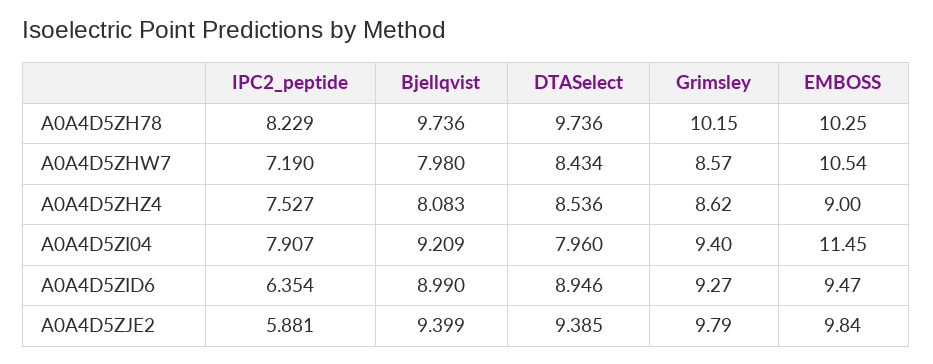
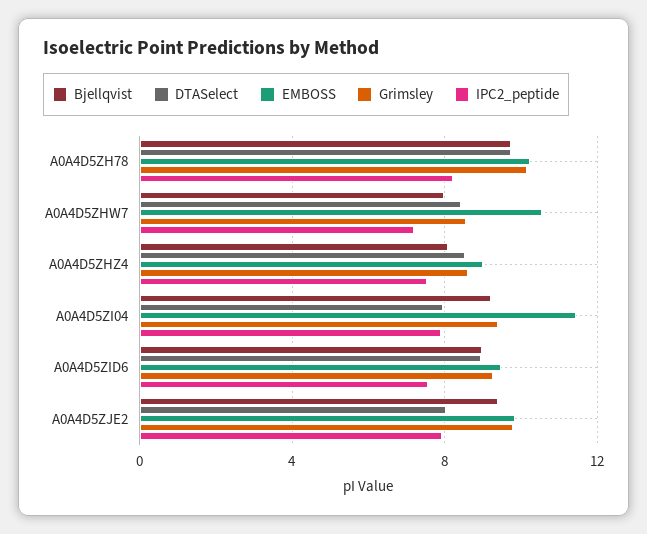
  {
    "IPC2_peptide": {
      "A0A4D5ZH78": 8.229,
      "A0A4D5ZHW7": 7.19,
      "A0A4D5ZHZ4": 7.527,
      "A0A4D5ZI04": 7.907,
-     "A0A4D5ZID6": 6.354,
+     "A0A4D5ZID6": 7.5,
-     "A0A4D5ZJE2": 5.881
+     "A0A4D5ZJE2": 8
    },
    "Bjellqvist": {
      "A0A4D5ZH78": 9.736,
      "A0A4D5ZHW7": 7.98,
      "A0A4D5ZHZ4": 8.083,
      "A0A4D5ZI04": 9.209,
      "A0A4D5ZID6": 8.99,
      "A0A4D5ZJE2": 9.399
    },
    "DTASelect": {
      "A0A4D5ZH78": 9.736,
      "A0A4D5ZHW7": 8.434,
      "A0A4D5ZHZ4": 8.536,
      "A0A4D5ZI04": 7.96,
      "A0A4D5ZID6": 8.946,
-     "A0A4D5ZJE2": 9.385
+     "A0A4D5ZJE2": 8
    },
    "Grimsley": {
      "A0A4D5ZH78": 10.15,
      "A0A4D5ZHW7": 8.57,
      "A0A4D5ZHZ4": 8.62,
      "A0A4D5ZI04": 9.4,
      "A0A4D5ZID6": 9.27,
      "A0A4D5ZJE2": 9.79
    },
    "EMBOSS": {
      "A0A4D5ZH78": 10.25,
      "A0A4D5ZHW7": 10.54,
      "A0A4D5ZHZ4": 9,
      "A0A4D5ZI04": 11.45,
      "A0A4D5ZID6": 9.47,
      "A0A4D5ZJE2": 9.84
    }
  }

